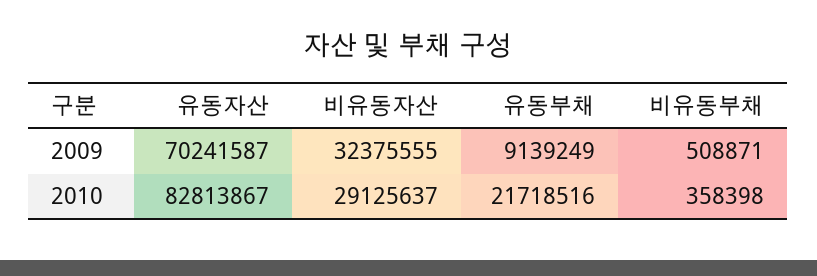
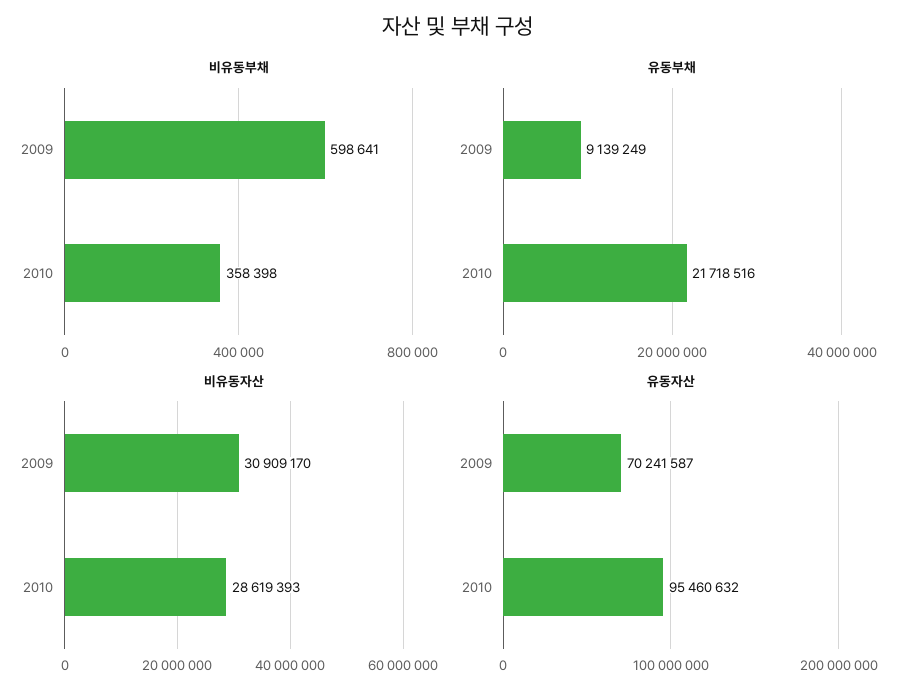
  {
    "유동자산": {
      "2009": 70241587,
-     "2010": 82813867
+     "2010": 95460632
    },
    "비유동자산": {
-     "2009": 32375555,
+     "2009": 30909170,
-     "2010": 29125637
+     "2010": 28619393
    },
    "유동부채": {
      "2009": 9139249,
      "2010": 21718516
    },
    "비유동부채": {
-     "2009": 508871,
+     "2009": 598641,
      "2010": 358398
    }
  }

